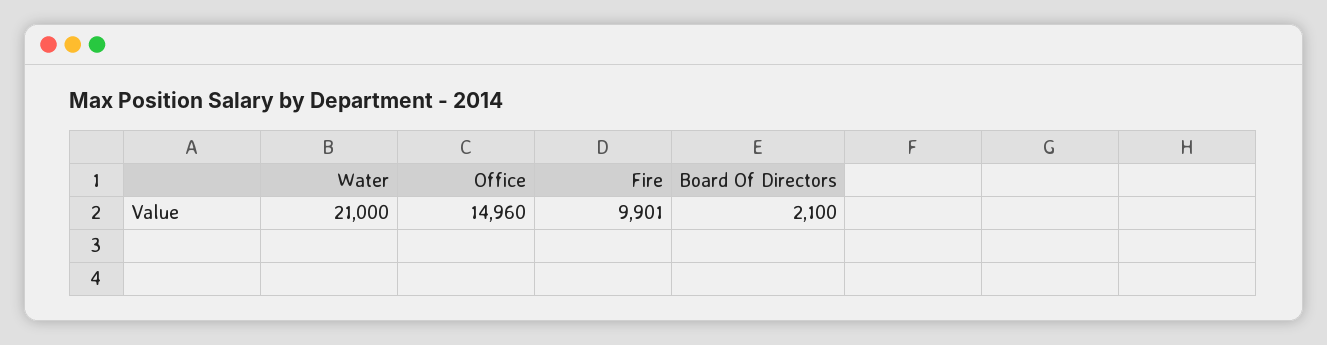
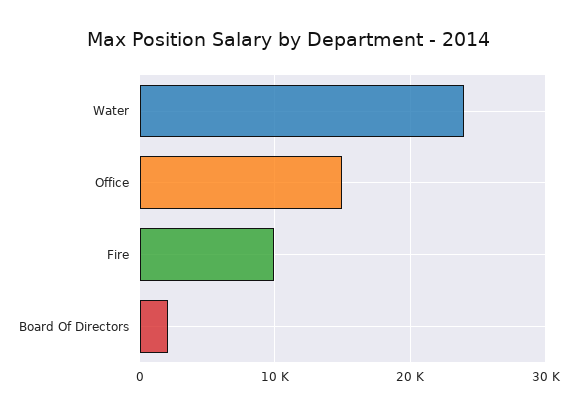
  {
-   "Water": 21000,
+   "Water": 24000,
    "Office": 14960,
    "Fire": 9901,
    "Board Of Directors": 2100
  }

